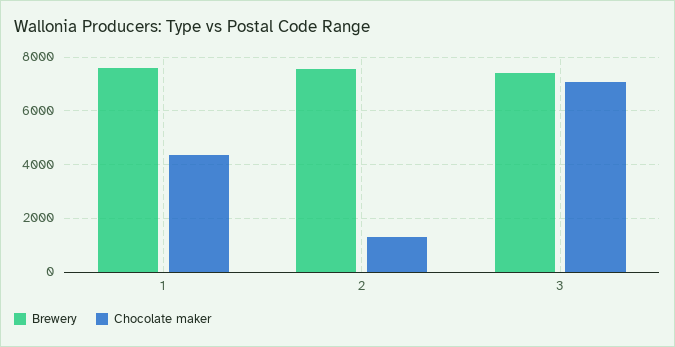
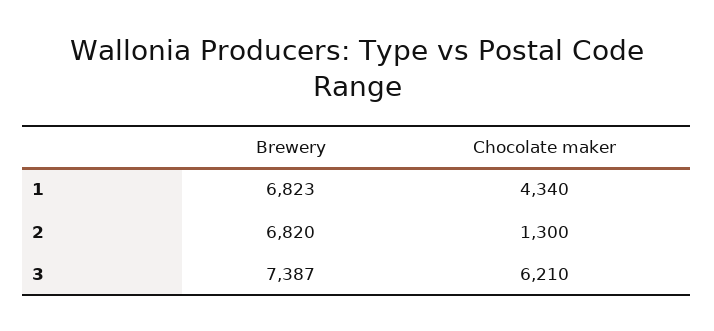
  {
    "Brewery": {
-     "1": 7500,
+     "1": 6823,
-     "2": 7500,
+     "2": 6820,
      "3": 7387
    },
    "Chocolate maker": {
      "1": 4340,
      "2": 1300,
-     "3": 7000
+     "3": 6210
    }
  }

